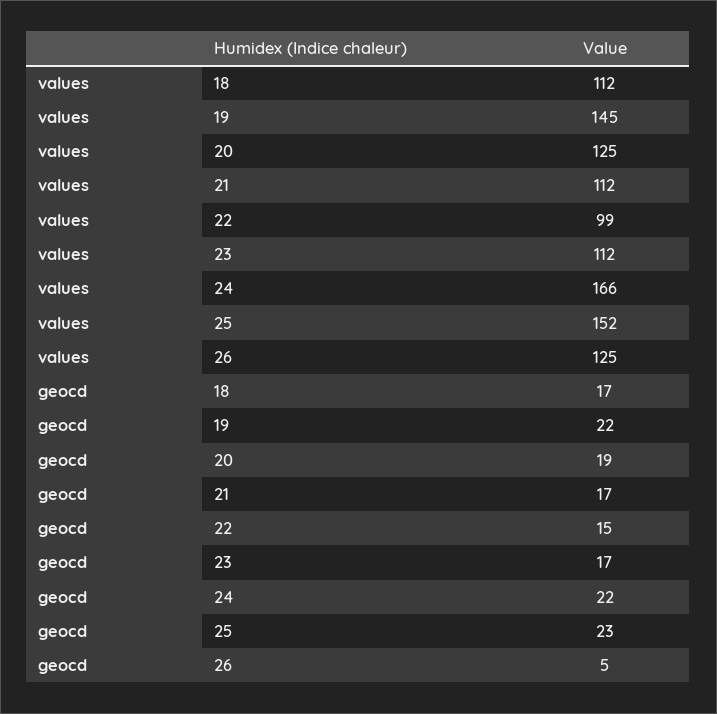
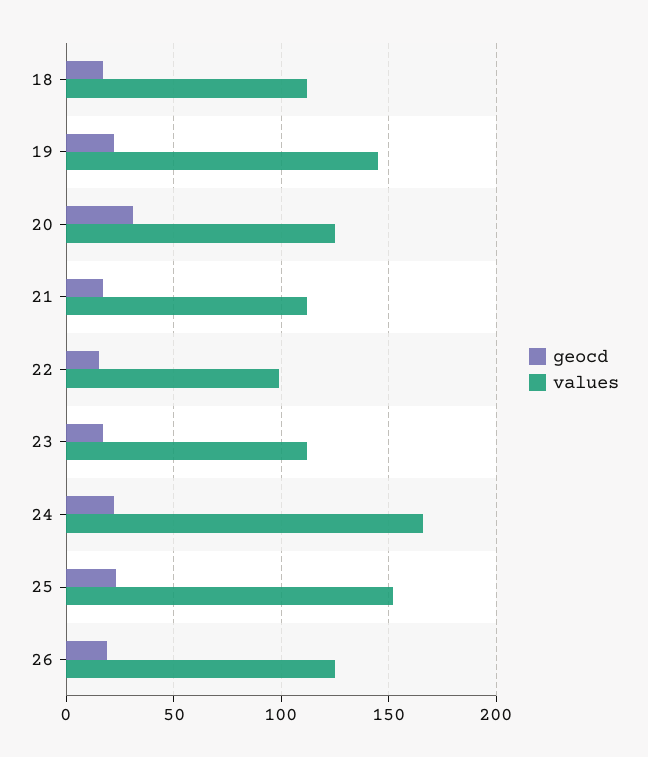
  {
    "values": {
      "18": 112,
      "19": 145,
      "20": 125,
      "21": 112,
      "22": 99,
      "23": 112,
      "24": 166,
      "25": 152,
      "26": 125
    },
    "geocd": {
      "18": 17,
      "19": 22,
-     "20": 19,
+     "20": 30,
      "21": 17,
      "22": 15,
      "23": 17,
      "24": 22,
      "25": 23,
-     "26": 5
+     "26": 20
    }
  }

